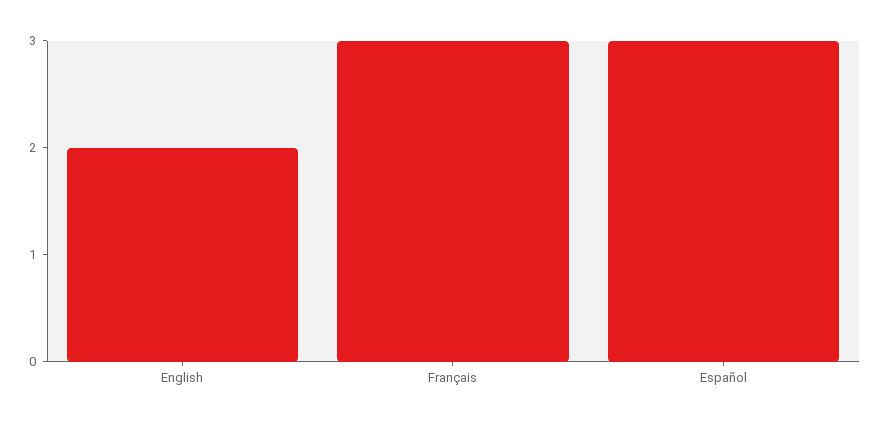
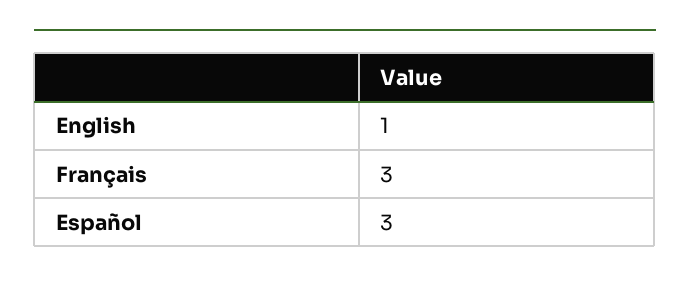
  {
-   "English": 2,
+   "English": 1,
    "Français": 3,
    "Español": 3
  }

